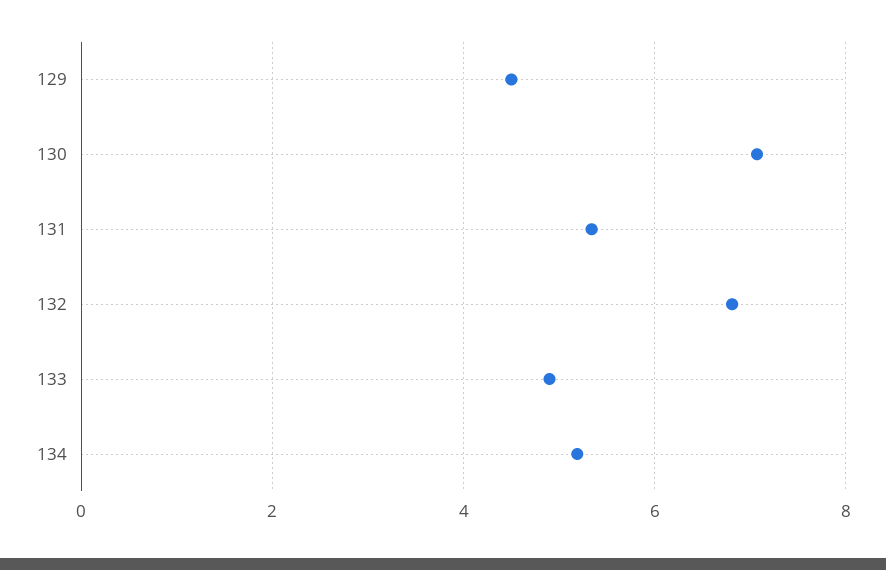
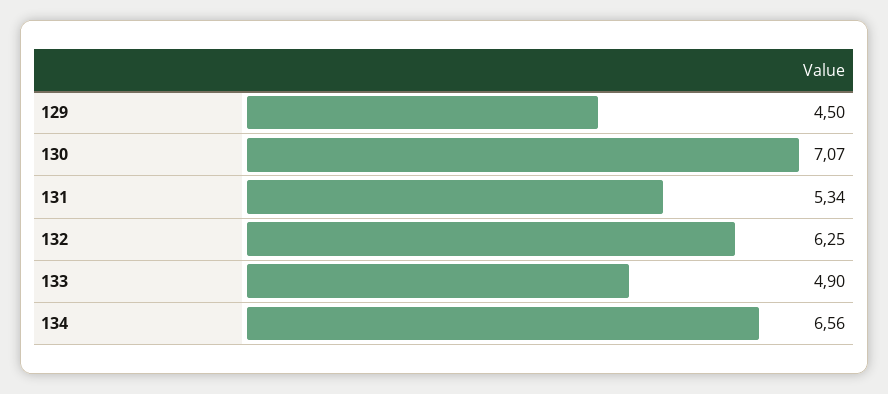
  {
    "129": 4.5,
    "130": 7.07,
    "131": 5.34,
-   "132": 6.8,
+   "132": 6.25,
    "133": 4.9,
-   "134": 5.2
+   "134": 6.56
  }

